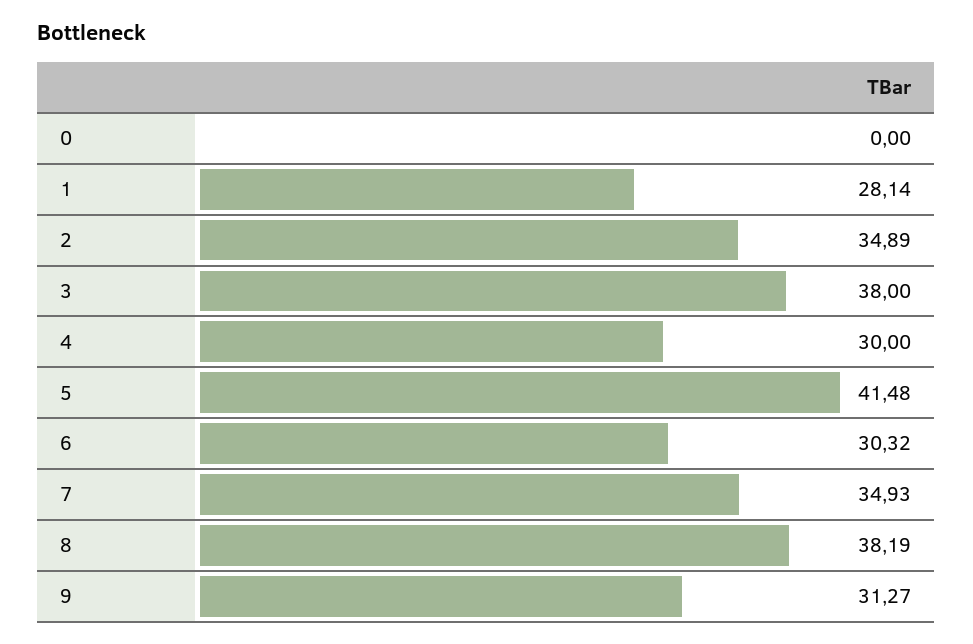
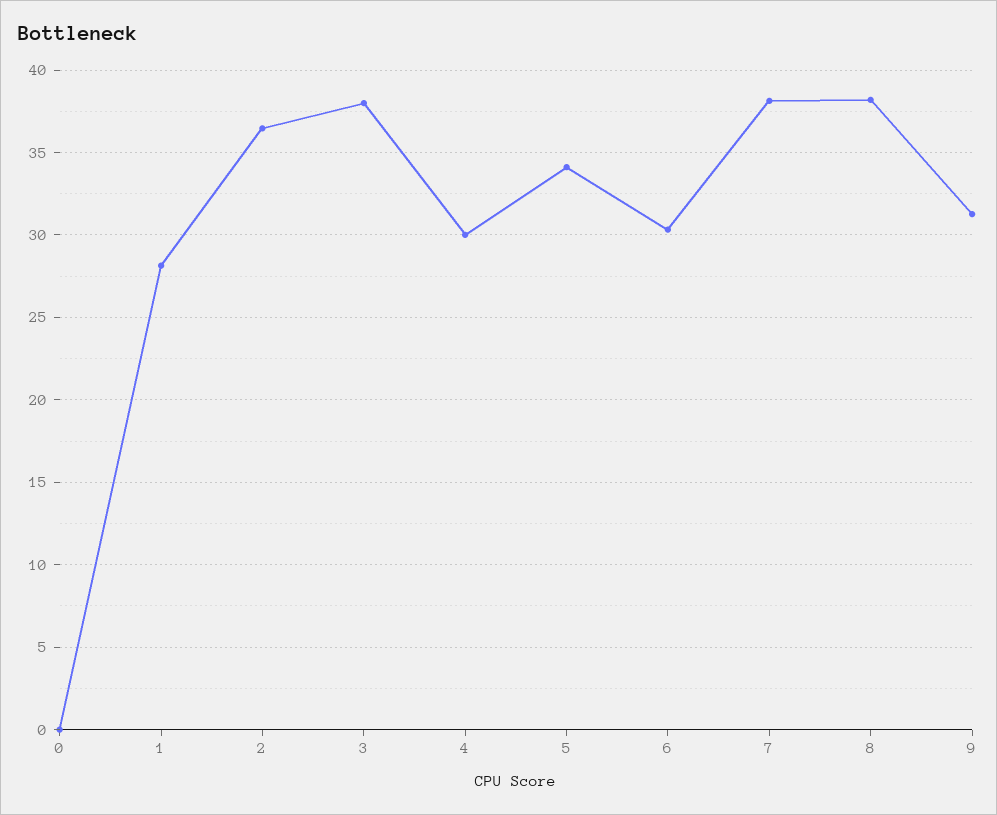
  {
    "0": 0,
    "1": 28.14,
-   "2": 34.89,
+   "2": 36.5,
    "3": 38,
    "4": 30,
-   "5": 41.48,
+   "5": 34,
    "6": 30.32,
-   "7": 34.93,
+   "7": 38,
    "8": 38.19,
    "9": 31.27
  }

